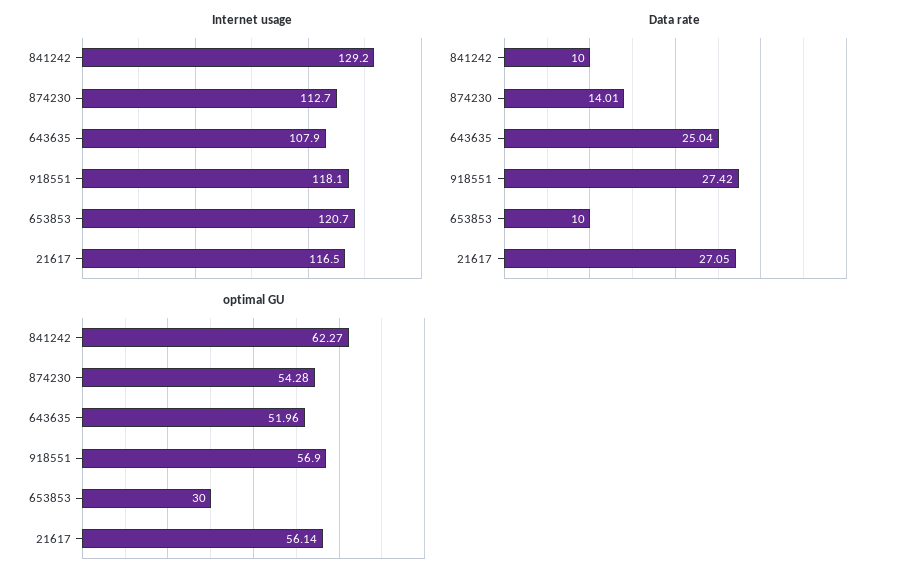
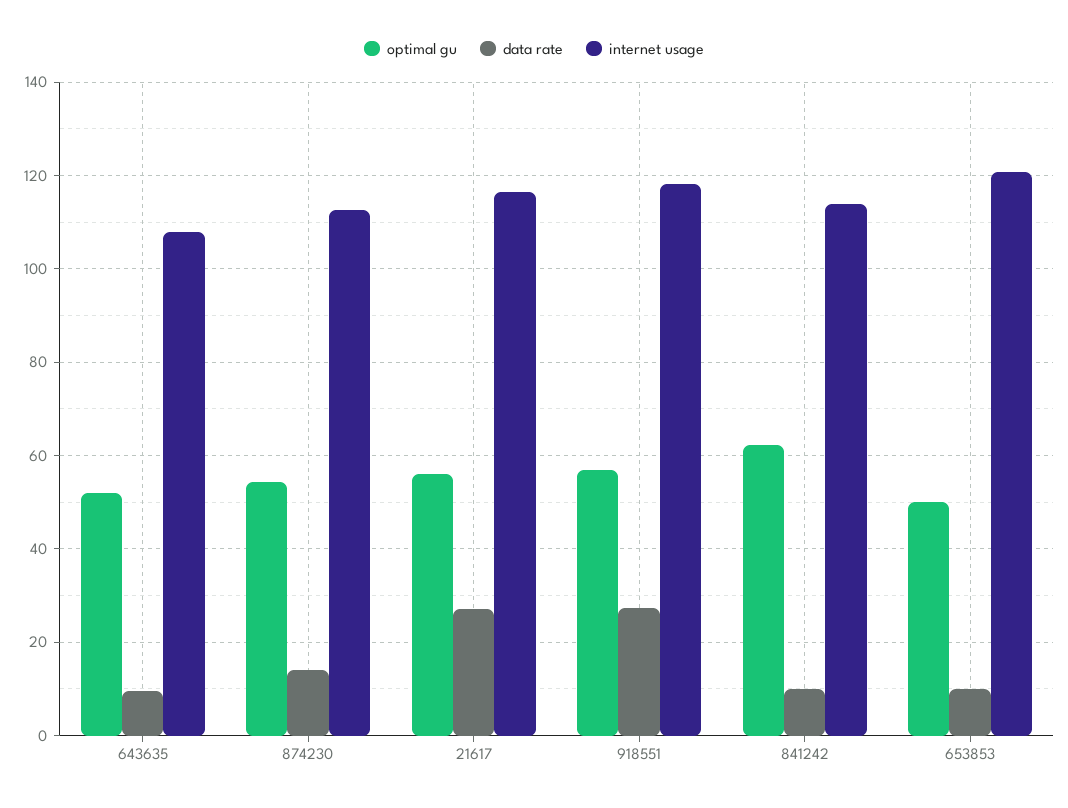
  {
    "Internet usage": {
-     "841242": 129.2,
+     "841242": 114,
      "874230": 112.7,
      "643635": 107.9,
      "918551": 118.1,
      "653853": 120.7,
      "21617": 116.5
    },
    "Data rate": {
      "841242": 10,
      "874230": 14.01,
-     "643635": 25.04,
+     "643635": 10,
      "918551": 27.42,
      "653853": 10,
      "21617": 27.05
    },
    "optimal GU": {
      "841242": 62.27,
      "874230": 54.28,
      "643635": 51.96,
      "918551": 56.9,
-     "653853": 30,
+     "653853": 50,
      "21617": 56.14
    }
  }

